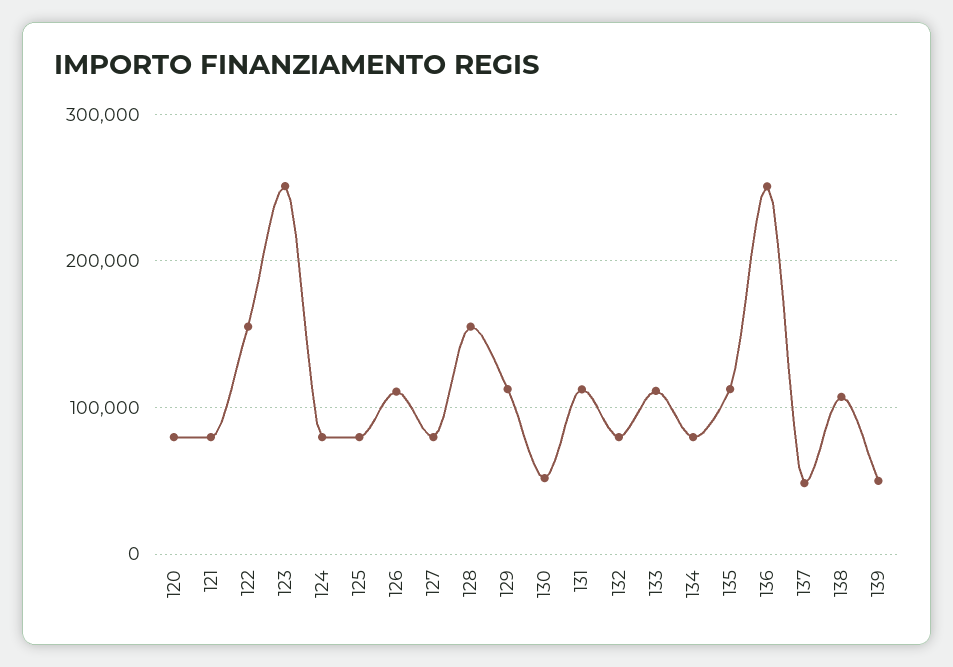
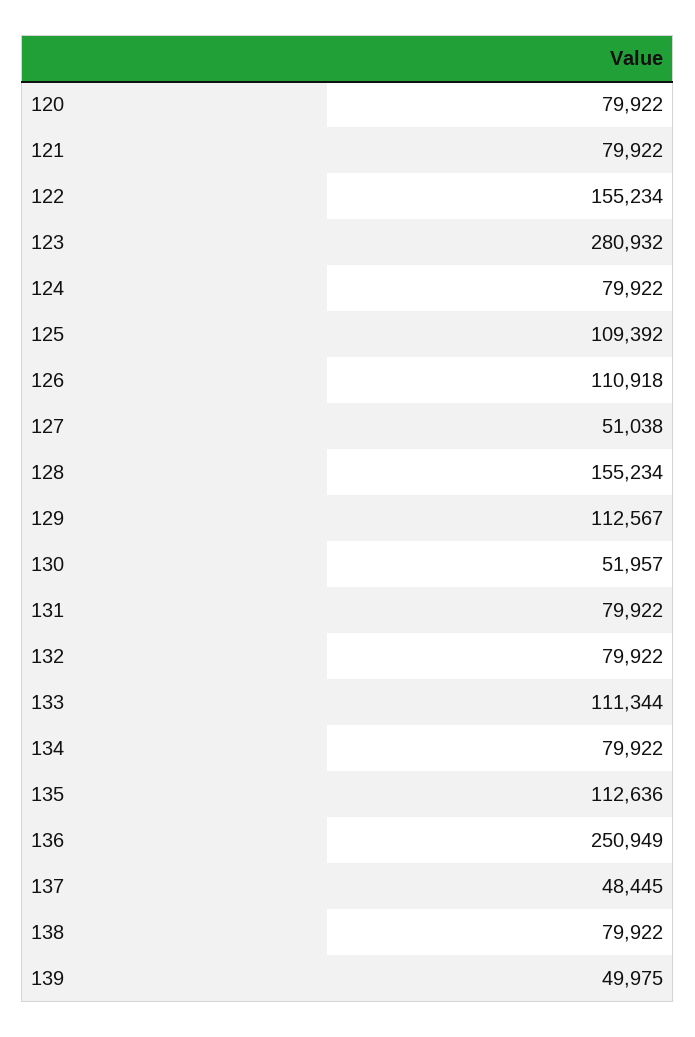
  {
    "120": 79922,
    "121": 79922,
    "122": 155234,
-   "123": 250000,
+   "123": 280932,
    "124": 79922,
-   "125": 80000,
+   "125": 109392,
    "126": 110918,
-   "127": 80000,
+   "127": 51038,
    "128": 155234,
    "129": 112567,
    "130": 51957,
-   "131": 110000,
+   "131": 79922,
    "132": 79922,
    "133": 111344,
    "134": 79922,
    "135": 112636,
    "136": 250949,
    "137": 48445,
-   "138": 110000,
+   "138": 79922,
    "139": 49975
  }

